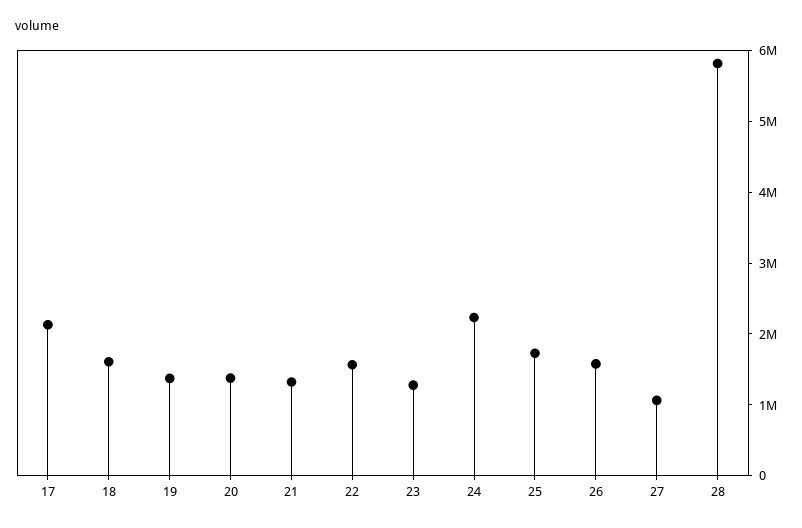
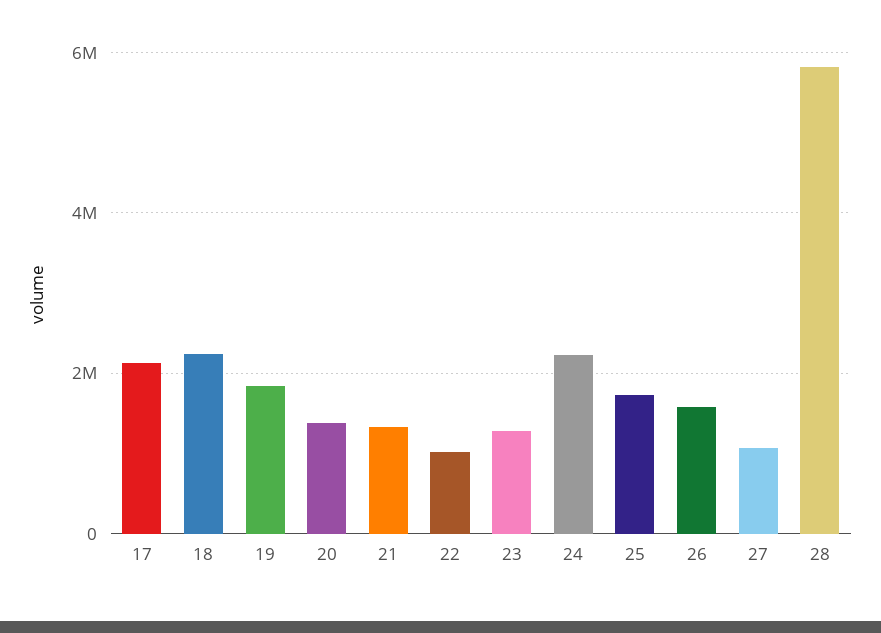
  {
    "17": 2200000,
-   "18": 1600000,
+   "18": 2200000,
-   "19": 1400000,
+   "19": 1800000,
    "20": 1400000,
    "21": 1400000,
-   "22": 1600000,
+   "22": 1000000,
    "23": 1200000,
    "24": 2200000,
    "25": 1800000,
    "26": 1600000,
    "27": 1000000,
    "28": 5800000
  }

